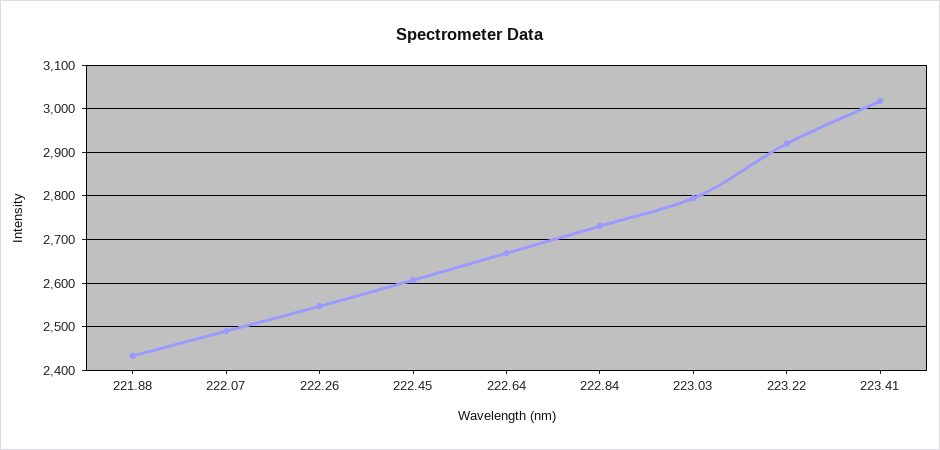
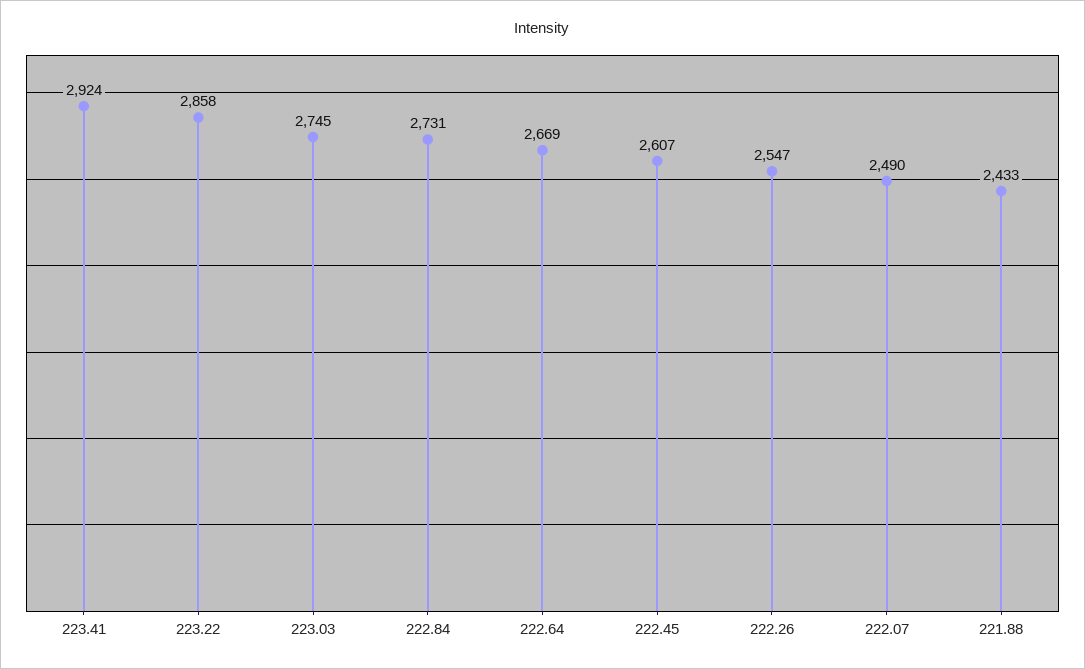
  {
    "221.88": 2433,
    "222.07": 2490,
    "222.26": 2547,
    "222.45": 2607,
    "222.64": 2669,
    "222.84": 2731,
-   "223.03": 2800,
+   "223.03": 2745,
-   "223.22": 2920,
+   "223.22": 2858,
-   "223.41": 3020
+   "223.41": 2924
  }

